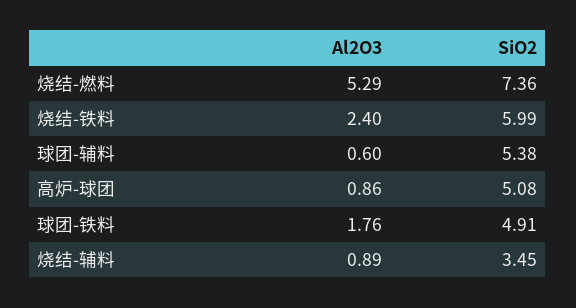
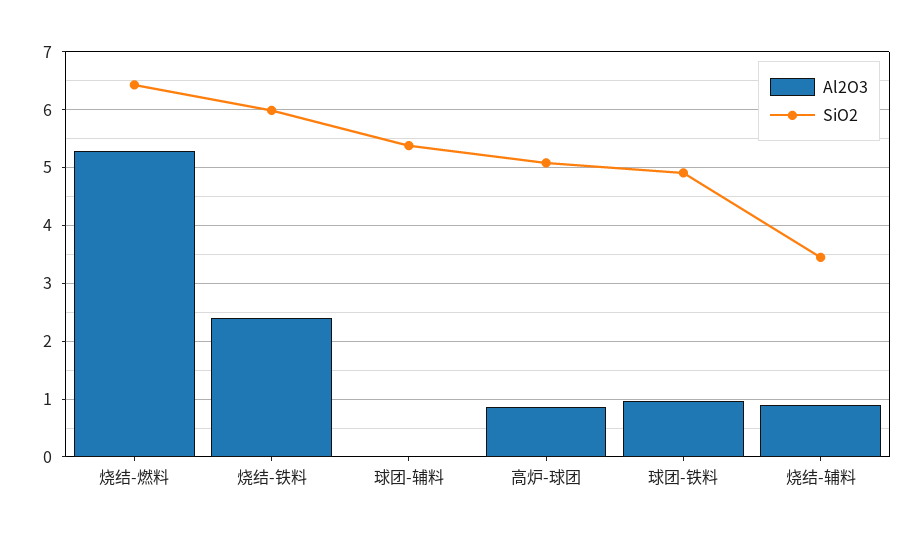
  {
    "Al2O3": {
      "烧结-燃料": 5.29,
      "烧结-铁料": 2.4,
-     "球团-辅料": 0.6,
+     "球团-辅料": 0,
      "高炉-球团": 0.86,
-     "球团-铁料": 1.76,
+     "球团-铁料": 1,
      "烧结-辅料": 0.89
    },
    "SiO2": {
-     "烧结-燃料": 7.36,
+     "烧结-燃料": 6.4,
      "烧结-铁料": 5.99,
      "球团-辅料": 5.38,
      "高炉-球团": 5.08,
      "球团-铁料": 4.91,
      "烧结-辅料": 3.45
    }
  }

